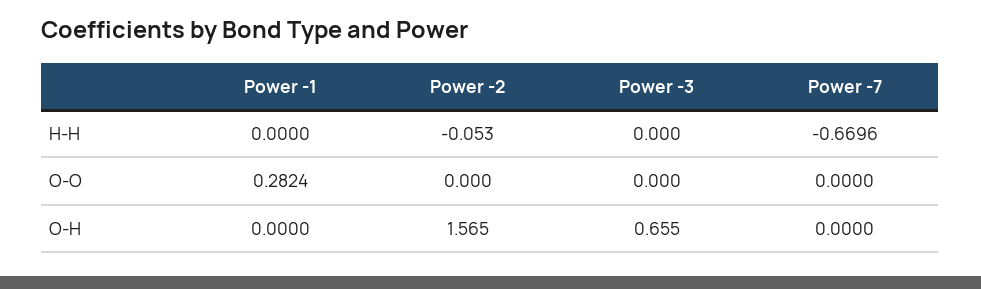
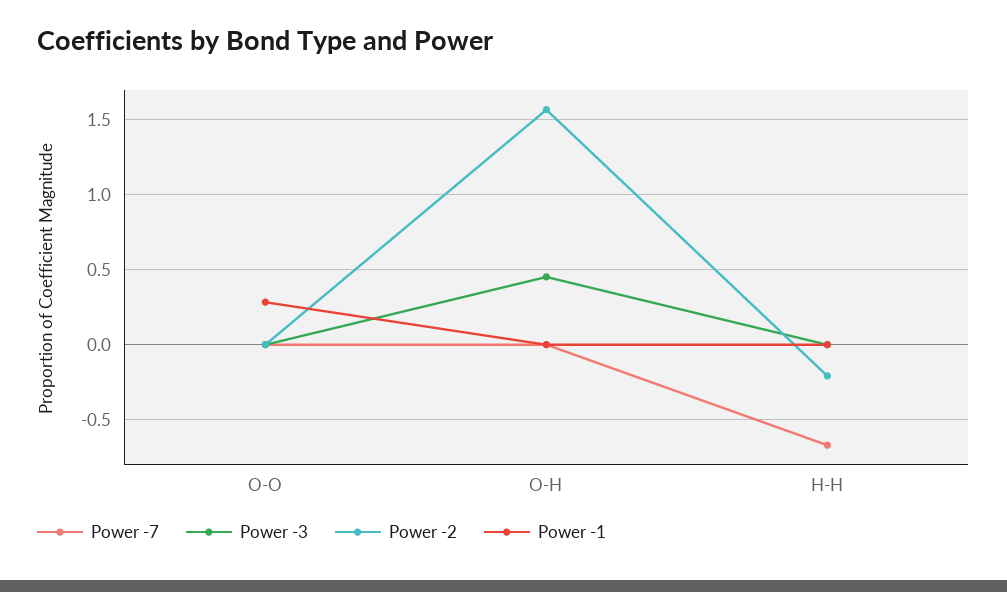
  {
    "Power -1": {
      "H-H": 0,
      "O-O": 0.2824,
      "O-H": 0
    },
    "Power -2": {
-     "H-H": -0.053,
+     "H-H": -0.2,
      "O-O": 0,
      "O-H": 1.565
    },
    "Power -3": {
      "H-H": 0,
      "O-O": 0,
-     "O-H": 0.655
+     "O-H": 0.45
    },
    "Power -7": {
      "H-H": -0.6696,
      "O-O": 0,
      "O-H": 0
    }
  }

